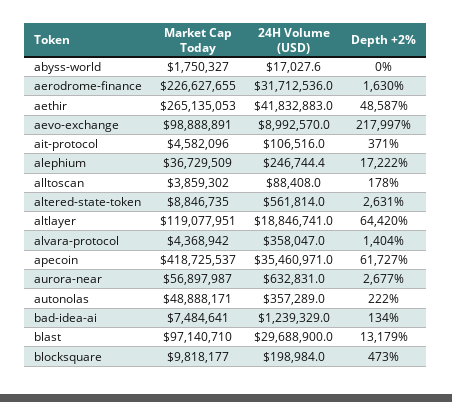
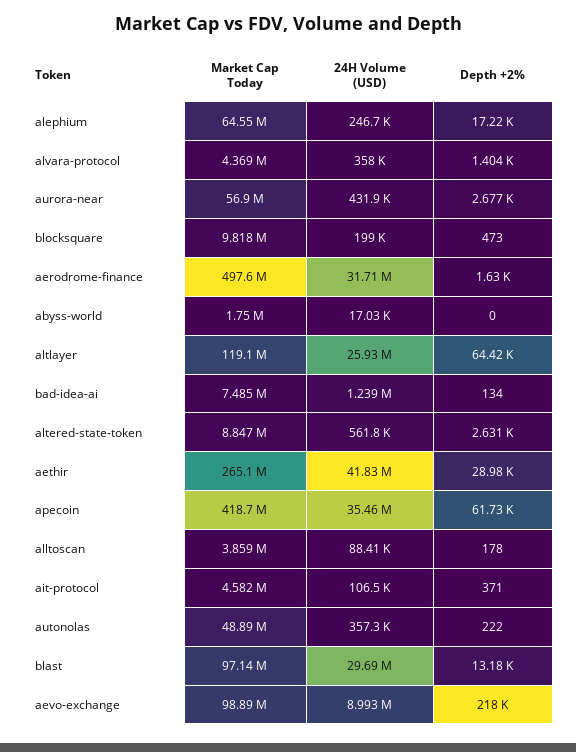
  {
    "Market Cap Today": {
      "abyss-world": 1750327,
-     "aerodrome-finance": 226627655,
+     "aerodrome-finance": 497600000,
      "aethir": 265135053,
      "aevo-exchange": 98888891,
      "ait-protocol": 4582096,
-     "alephium": 36729509,
+     "alephium": 64550000,
      "alltoscan": 3859302,
      "altered-state-token": 8846735,
      "altlayer": 119077951,
      "alvara-protocol": 4368942,
      "apecoin": 418725537,
      "aurora-near": 56897987,
      "autonolas": 48888171,
      "bad-idea-ai": 7484641,
      "blast": 97140710,
      "blocksquare": 9818177
    },
    "24H Volume (USD)": {
      "abyss-world": 17027.6,
      "aerodrome-finance": 31712536,
      "aethir": 41832883,
      "aevo-exchange": 8992570,
      "ait-protocol": 106516,
      "alephium": 246744.4,
      "alltoscan": 88408,
      "altered-state-token": 561814,
-     "altlayer": 18846741,
+     "altlayer": 25930000,
      "alvara-protocol": 358047,
      "apecoin": 35460971,
-     "aurora-near": 632831,
+     "aurora-near": 431900,
      "autonolas": 357289,
      "bad-idea-ai": 1239329,
      "blast": 29688900,
      "blocksquare": 198984
    },
    "Depth +2%": {
      "abyss-world": 0,
      "aerodrome-finance": 1630,
-     "aethir": 48587,
+     "aethir": 28980,
      "aevo-exchange": 217997,
      "ait-protocol": 371,
      "alephium": 17222,
      "alltoscan": 178,
      "altered-state-token": 2631,
      "altlayer": 64420,
      "alvara-protocol": 1404,
      "apecoin": 61727,
      "aurora-near": 2677,
      "autonolas": 222,
      "bad-idea-ai": 134,
      "blast": 13179,
      "blocksquare": 473
    }
  }

